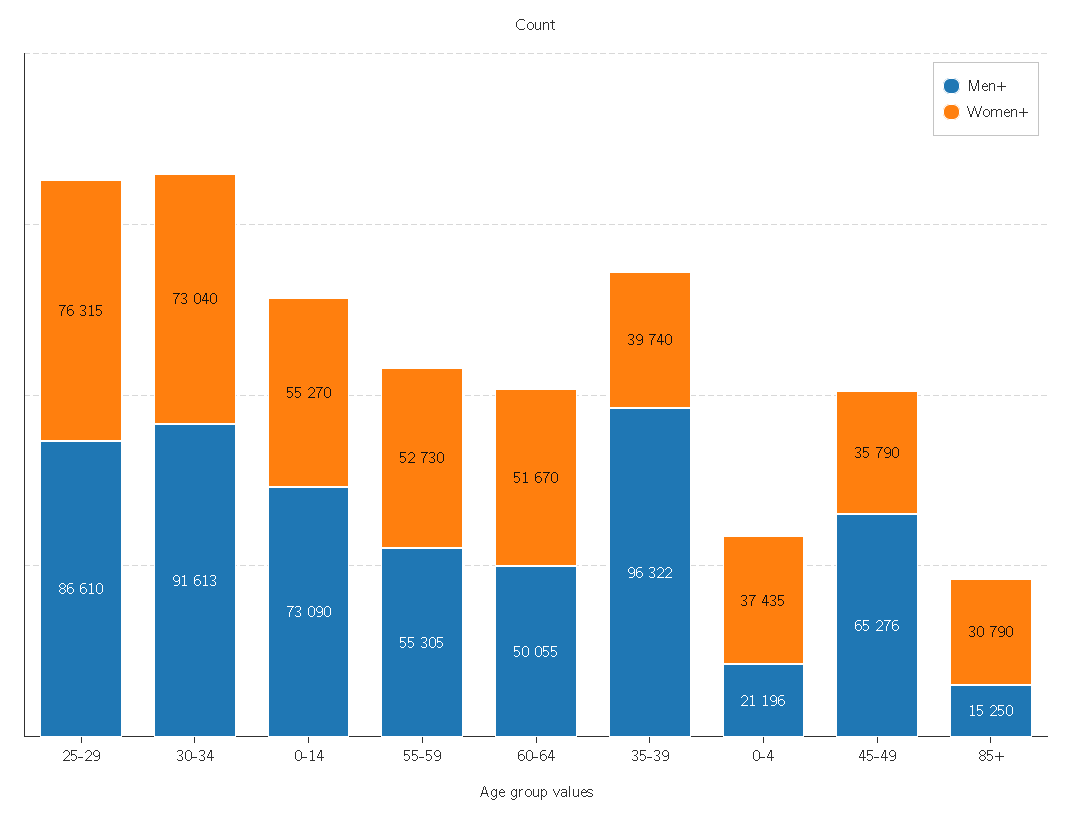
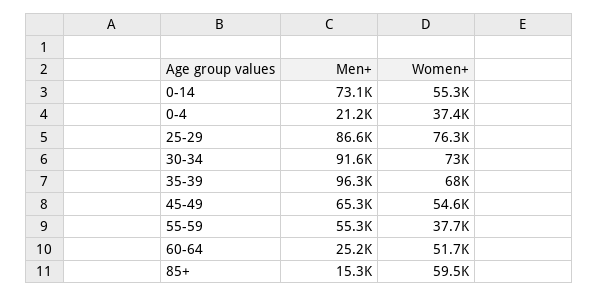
  {
    "Men+": {
      "25-29": 86610,
      "30-34": 91613,
      "0-14": 73090,
      "55-59": 55305,
-     "60-64": 50055,
+     "60-64": 25200,
      "35-39": 96322,
      "0-4": 21196,
      "45-49": 65276,
      "85+": 15250
    },
    "Women+": {
      "25-29": 76315,
      "30-34": 73040,
      "0-14": 55270,
-     "55-59": 52730,
+     "55-59": 37700,
      "60-64": 51670,
-     "35-39": 39740,
+     "35-39": 68000,
      "0-4": 37435,
-     "45-49": 35790,
+     "45-49": 54600,
-     "85+": 30790
+     "85+": 59500
    }
  }

